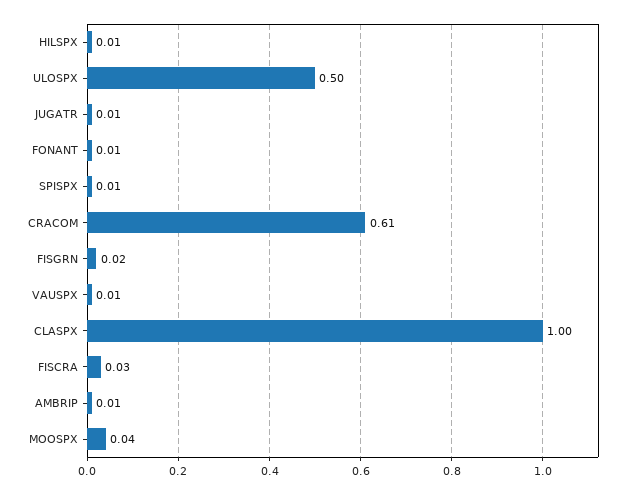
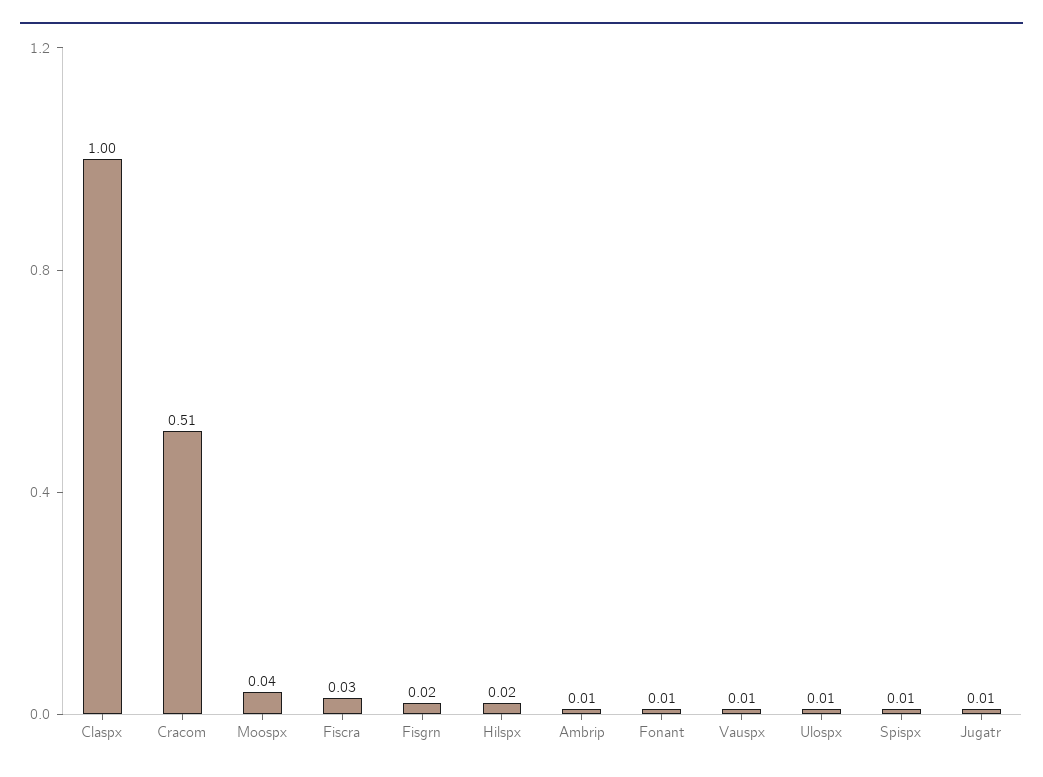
  {
-   "HILSPX": 0.01,
+   "HILSPX": 0.02,
-   "ULOSPX": 0.5,
+   "ULOSPX": 0.01,
    "JUGATR": 0.01,
    "FONANT": 0.01,
    "SPISPX": 0.01,
-   "CRACOM": 0.61,
+   "CRACOM": 0.51,
    "FISGRN": 0.02,
    "VAUSPX": 0.01,
    "CLASPX": 1,
    "FISCRA": 0.03,
    "AMBRIP": 0.01,
    "MOOSPX": 0.04
  }

